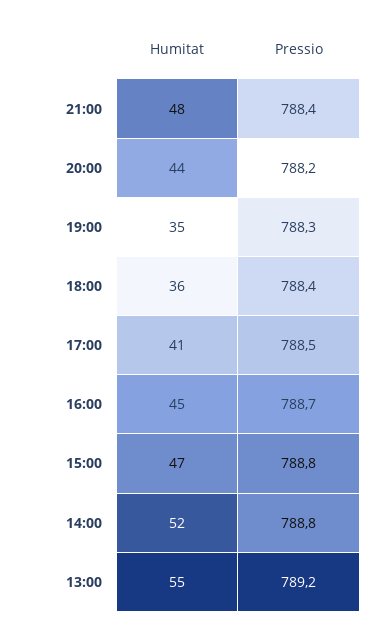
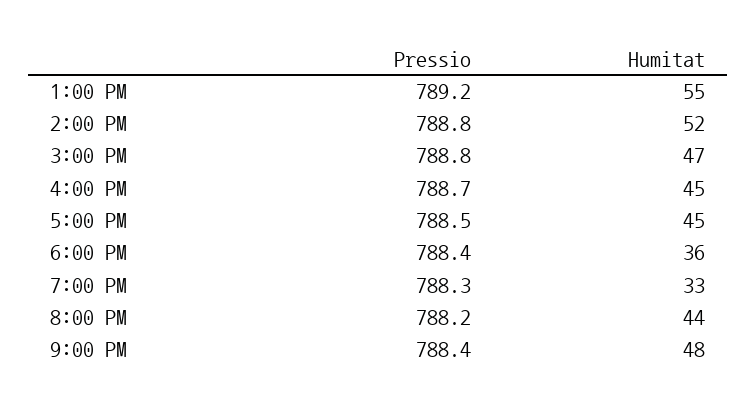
  {
    "Humitat": {
      "21:00": 48,
      "20:00": 44,
-     "19:00": 35,
+     "19:00": 33,
      "18:00": 36,
-     "17:00": 41,
+     "17:00": 45,
      "16:00": 45,
      "15:00": 47,
      "14:00": 52,
      "13:00": 55
    },
    "Pressio": {
      "21:00": 788.4,
      "20:00": 788.2,
      "19:00": 788.3,
      "18:00": 788.4,
      "17:00": 788.5,
      "16:00": 788.7,
      "15:00": 788.8,
      "14:00": 788.8,
      "13:00": 789.2
    }
  }

